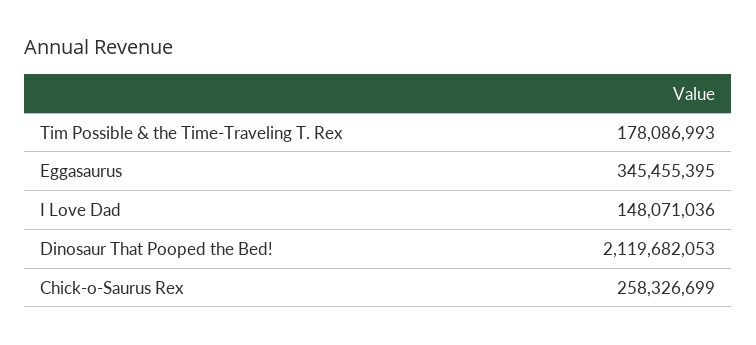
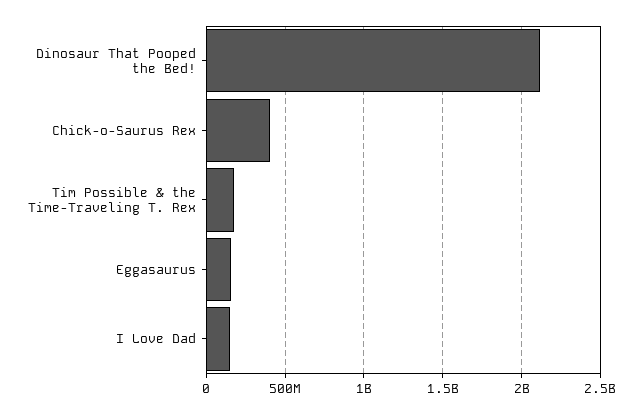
  {
    "Tim Possible & the Time-Traveling T. Rex": 178086993,
-   "Eggasaurus": 345455395,
+   "Eggasaurus": 150000000,
    "I Love Dad": 148071036,
    "Dinosaur That Pooped the Bed!": 2119682053,
-   "Chick-o-Saurus Rex": 258326699
+   "Chick-o-Saurus Rex": 400000000
  }

